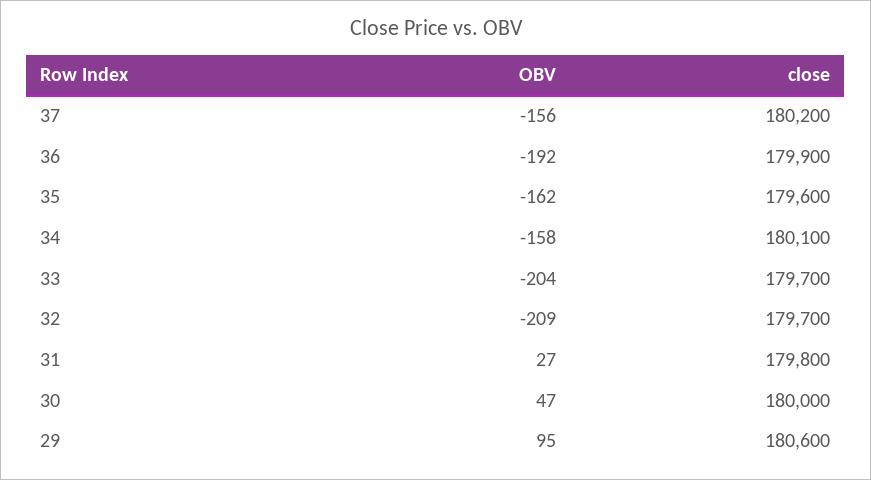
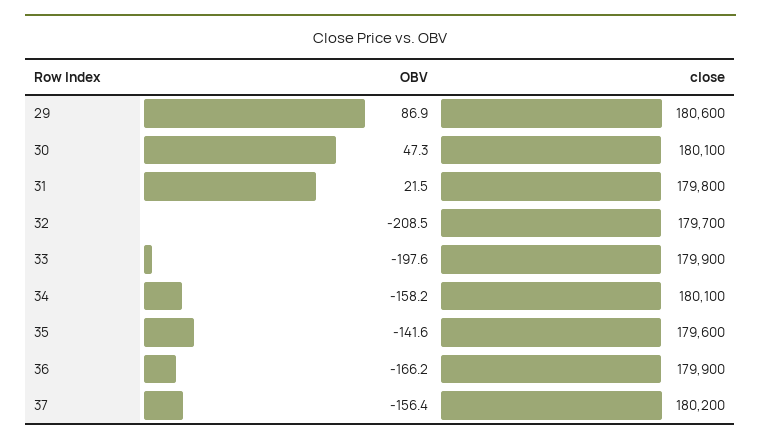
  {
    "OBV": {
      "37": -156.4,
-     "36": -192,
+     "36": -166.2,
-     "35": -162,
+     "35": -141.6,
      "34": -158.2,
-     "33": -204,
+     "33": -197.6,
      "32": -208.5,
-     "31": 27,
+     "31": 21.5,
      "30": 47.3,
-     "29": 95
+     "29": 86.9
    },
    "close": {
      "37": 180200,
      "36": 179900,
      "35": 179600,
      "34": 180100,
-     "33": 179700,
+     "33": 179900,
      "32": 179700,
      "31": 179800,
-     "30": 180000,
+     "30": 180100,
      "29": 180600
    }
  }

